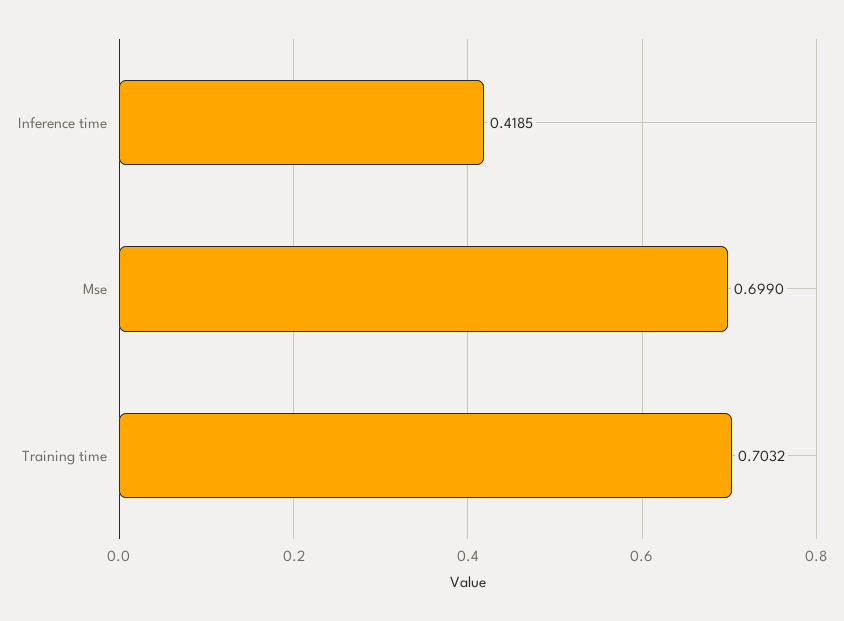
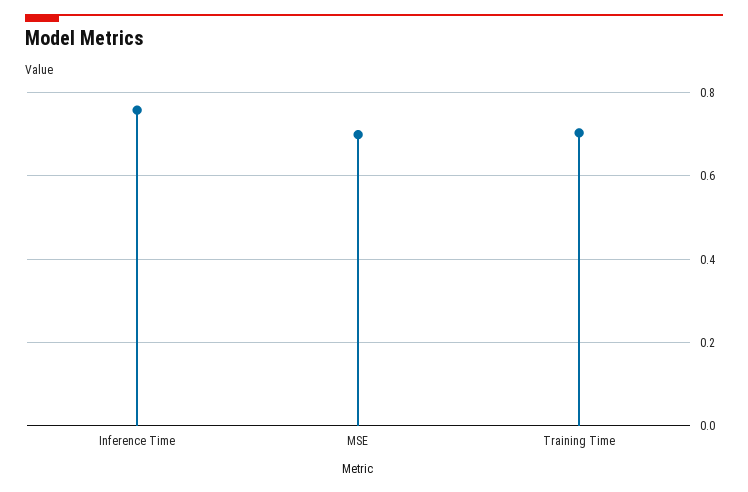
  {
-   "Inference time": 0.4185,
+   "Inference time": 0.76,
    "Mse": 0.699,
    "Training time": 0.7032
  }

